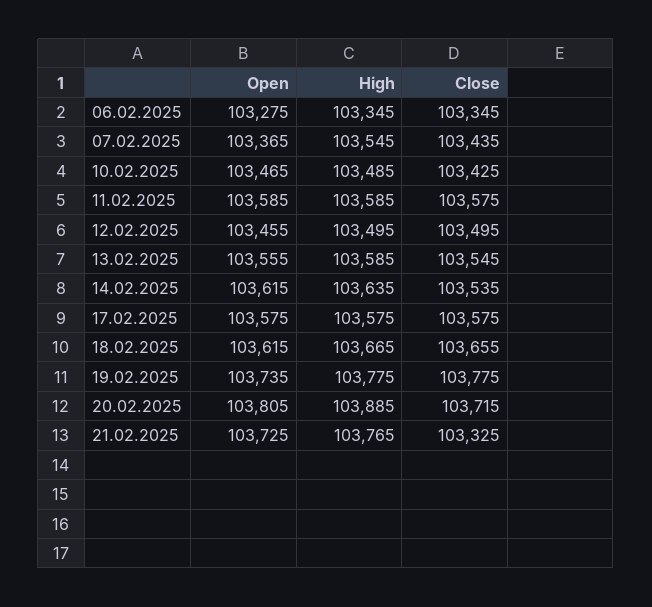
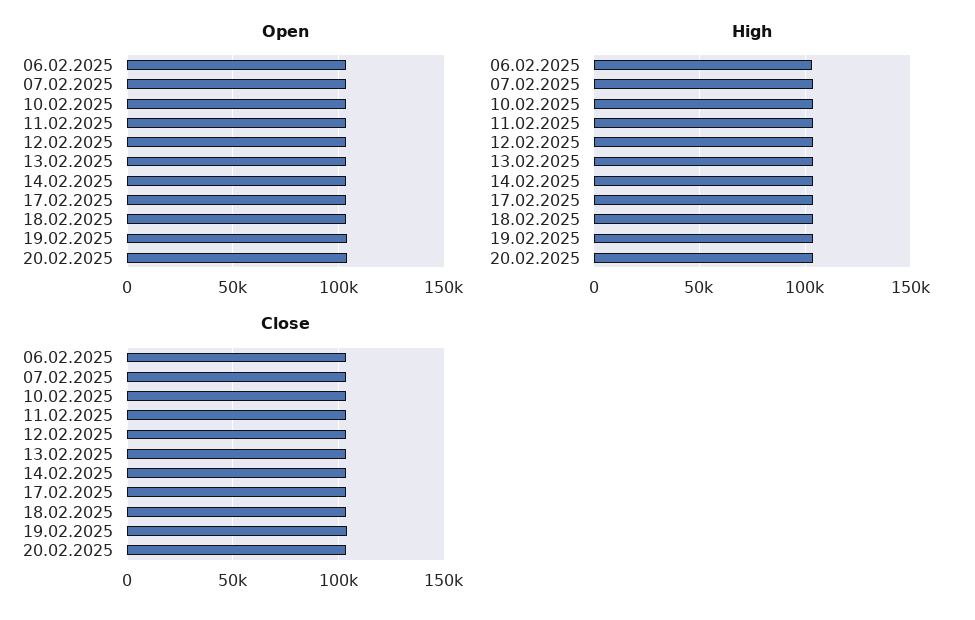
  {
    "Open": {
      "06.02.2025": 103275,
      "07.02.2025": 103365,
      "10.02.2025": 103465,
      "11.02.2025": 103585,
      "12.02.2025": 103455,
      "13.02.2025": 103555,
      "14.02.2025": 103615,
      "17.02.2025": 103575,
      "18.02.2025": 103615,
      "19.02.2025": 103735,
-     "20.02.2025": 103805,
+     "20.02.2025": 103805
-     "21.02.2025": 103725
    },
    "High": {
      "06.02.2025": 103345,
      "07.02.2025": 103545,
      "10.02.2025": 103485,
      "11.02.2025": 103585,
      "12.02.2025": 103495,
      "13.02.2025": 103585,
      "14.02.2025": 103635,
      "17.02.2025": 103575,
      "18.02.2025": 103665,
      "19.02.2025": 103775,
-     "20.02.2025": 103885,
+     "20.02.2025": 103885
-     "21.02.2025": 103765
    },
    "Close": {
      "06.02.2025": 103345,
      "07.02.2025": 103435,
      "10.02.2025": 103425,
      "11.02.2025": 103575,
      "12.02.2025": 103495,
      "13.02.2025": 103545,
      "14.02.2025": 103535,
      "17.02.2025": 103575,
      "18.02.2025": 103655,
      "19.02.2025": 103775,
-     "20.02.2025": 103715,
+     "20.02.2025": 103715
-     "21.02.2025": 103325
    }
  }

